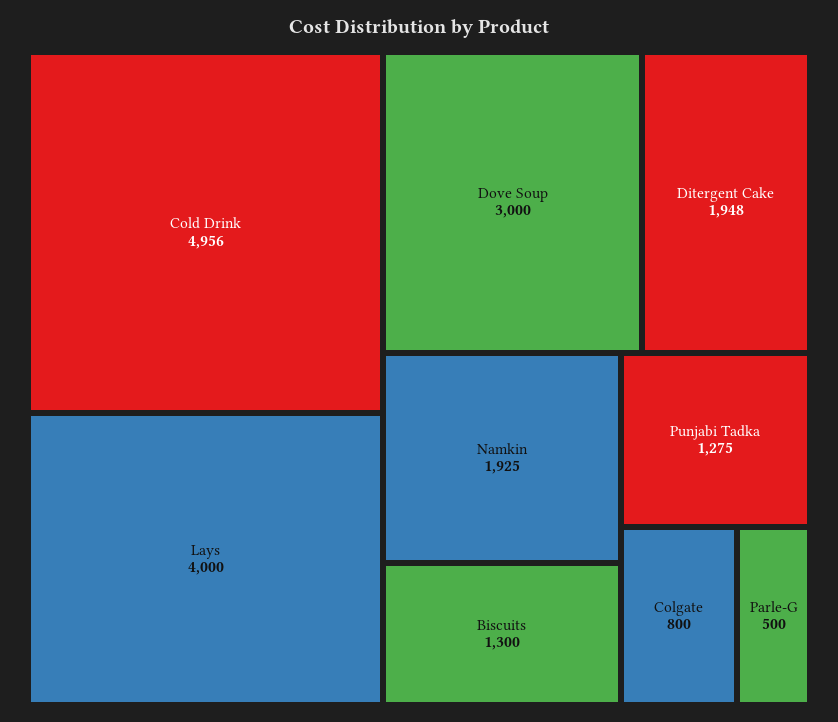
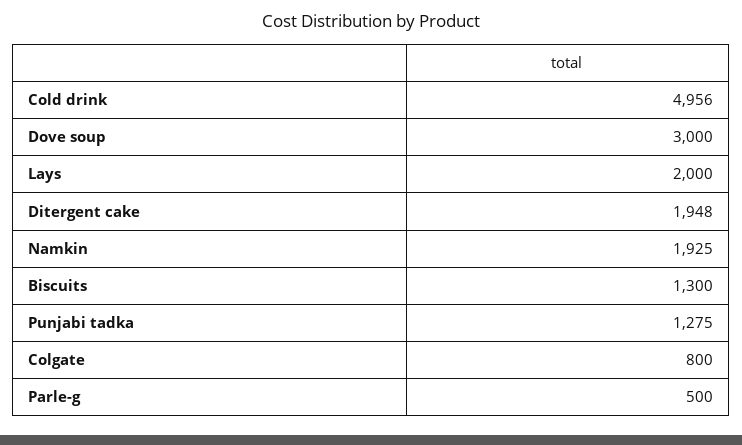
  {
    "Cold Drink": 4956,
-   "Lays": 4000,
+   "Lays": 2000,
    "Dove Soup": 3000,
    "Ditergent Cake": 1948,
    "Namkin": 1925,
    "Biscuits": 1300,
    "Punjabi Tadka": 1275,
    "Colgate": 800,
    "Parle-G": 500
  }

